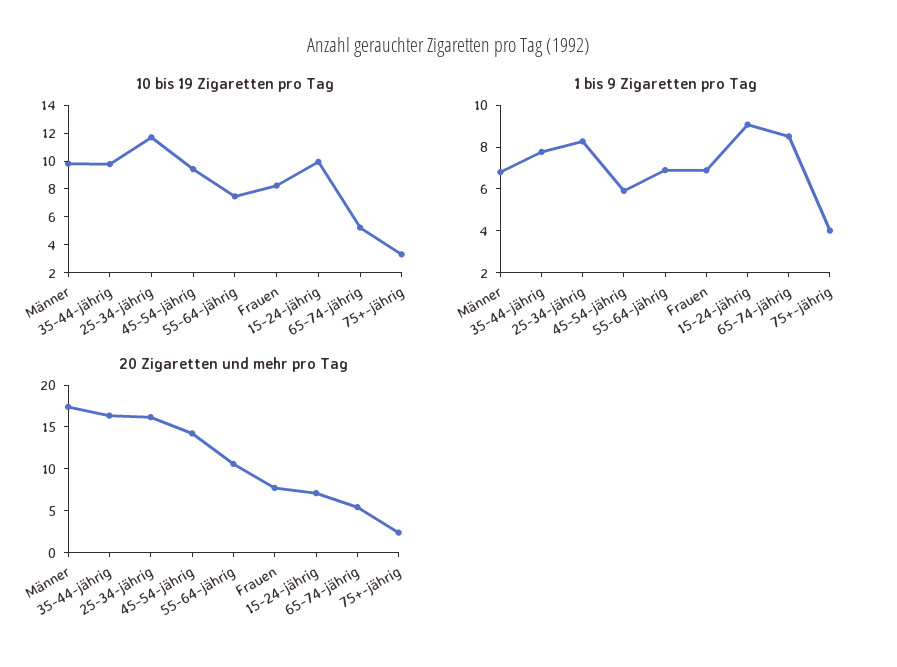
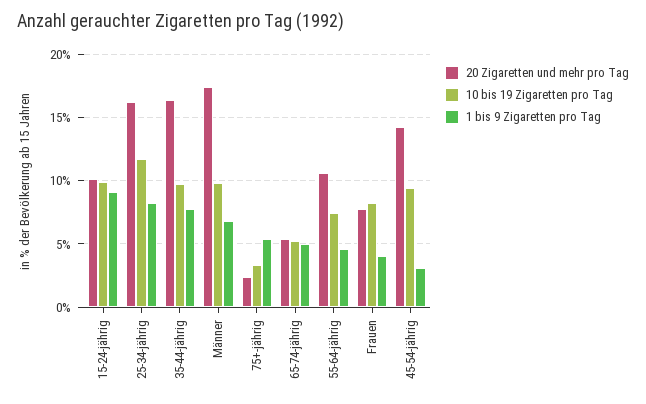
  {
    "10 bis 19 Zigaretten pro Tag": {
      "Männer": 10,
      "35-44-jährig": 10,
      "25-34-jährig": 11.5,
      "45-54-jährig": 9.5,
      "55-64-jährig": 7.5,
      "Frauen": 8,
      "15-24-jährig": 10,
      "65-74-jährig": 5,
      "75+-jährig": 3.5
    },
    "1 bis 9 Zigaretten pro Tag": {
      "Männer": 7,
      "35-44-jährig": 8,
      "25-34-jährig": 8.5,
-     "45-54-jährig": 6,
+     "45-54-jährig": 3,
-     "55-64-jährig": 7,
+     "55-64-jährig": 4.5,
-     "Frauen": 7,
+     "Frauen": 4,
      "15-24-jährig": 9,
-     "65-74-jährig": 8.5,
+     "65-74-jährig": 5,
-     "75+-jährig": 4
+     "75+-jährig": 5.5
    },
    "20 Zigaretten und mehr pro Tag": {
      "Männer": 17.5,
      "35-44-jährig": 16.5,
      "25-34-jährig": 16,
      "45-54-jährig": 14,
      "55-64-jährig": 10.5,
      "Frauen": 7.5,
-     "15-24-jährig": 7,
+     "15-24-jährig": 10,
      "65-74-jährig": 5.5,
      "75+-jährig": 2.5
    }
  }

